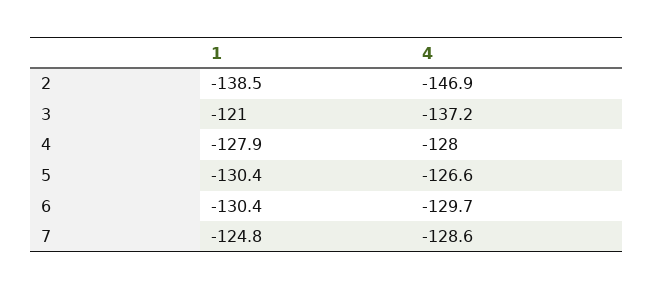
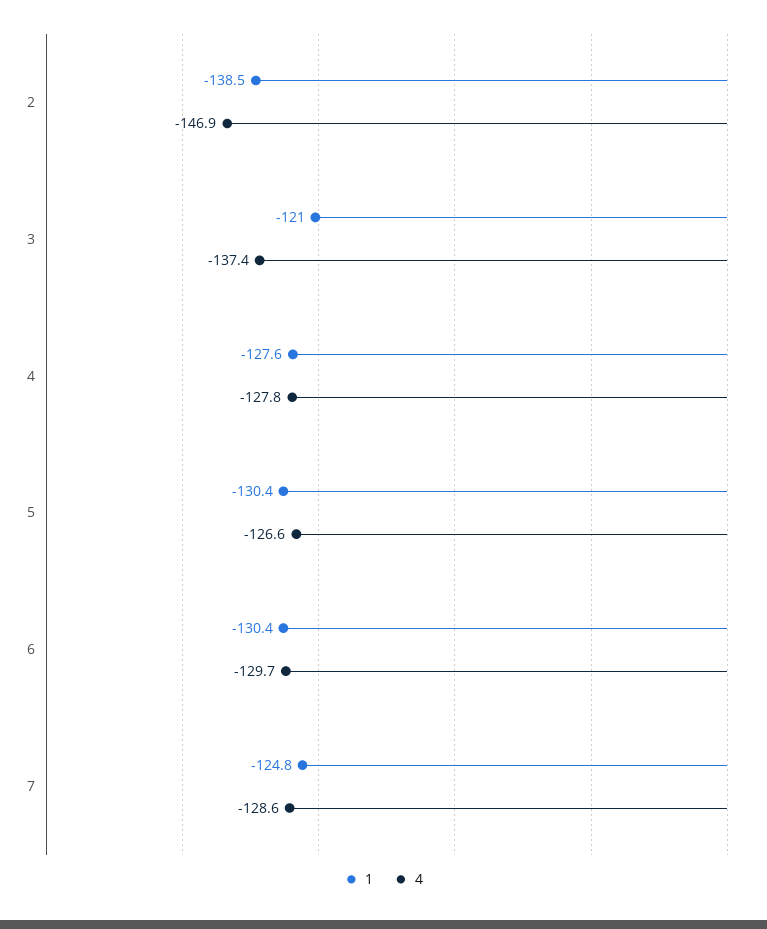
  {
    "1": {
      "2": -138.5,
      "3": -121,
-     "4": -127.9,
+     "4": -127.6,
      "5": -130.4,
      "6": -130.4,
      "7": -124.8
    },
    "4": {
      "2": -146.9,
-     "3": -137.2,
+     "3": -137.4,
-     "4": -128,
+     "4": -127.8,
      "5": -126.6,
      "6": -129.7,
      "7": -128.6
    }
  }

